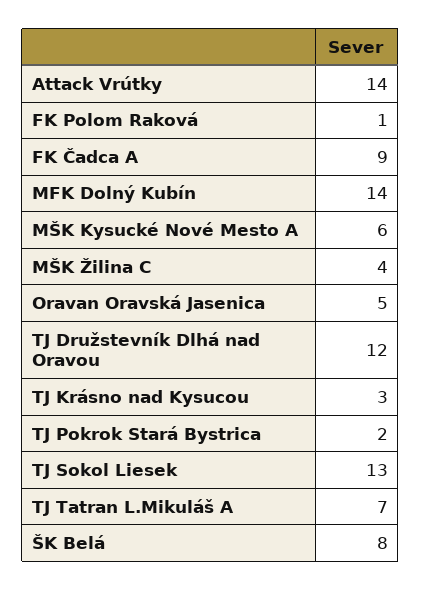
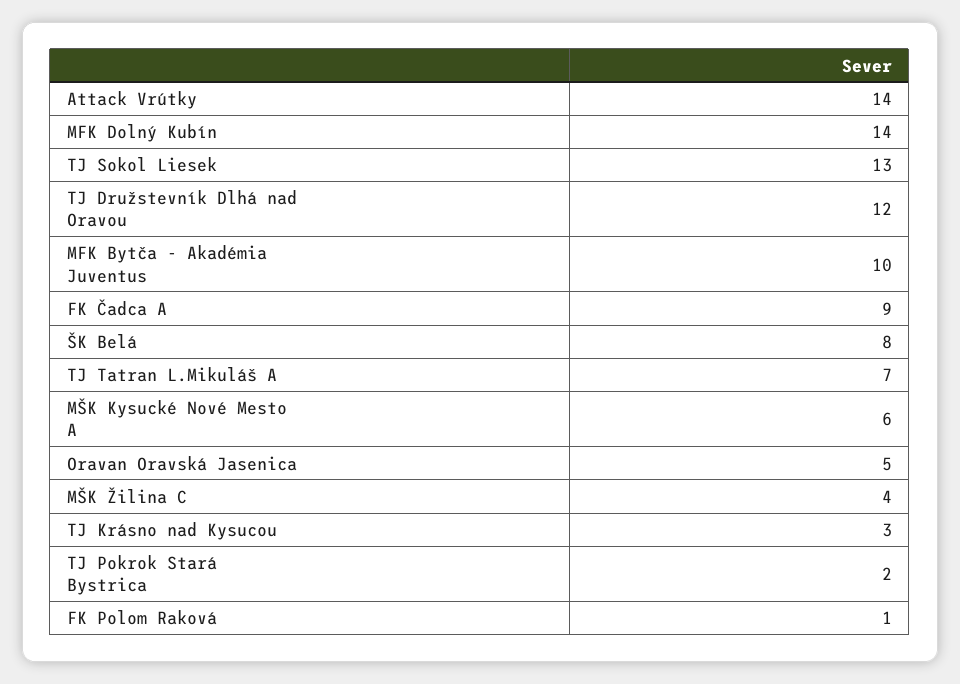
  {
    "Attack Vrútky": 14,
    "FK Polom Raková": 1,
    "FK Čadca A": 9,
    "MFK Dolný Kubín": 14,
    "MŠK Kysucké Nové Mesto A": 6,
    "MŠK Žilina C": 4,
    "Oravan Oravská Jasenica": 5,
    "TJ Družstevník Dlhá nad Oravou": 12,
    "TJ Krásno nad Kysucou": 3,
    "TJ Pokrok Stará Bystrica": 2,
    "TJ Sokol Liesek": 13,
    "TJ Tatran L.Mikuláš A": 7,
-   "ŠK Belá": 8
+   "ŠK Belá": 8,
+   "MFK Bytča - Akadémia Juventus": 10
  }

